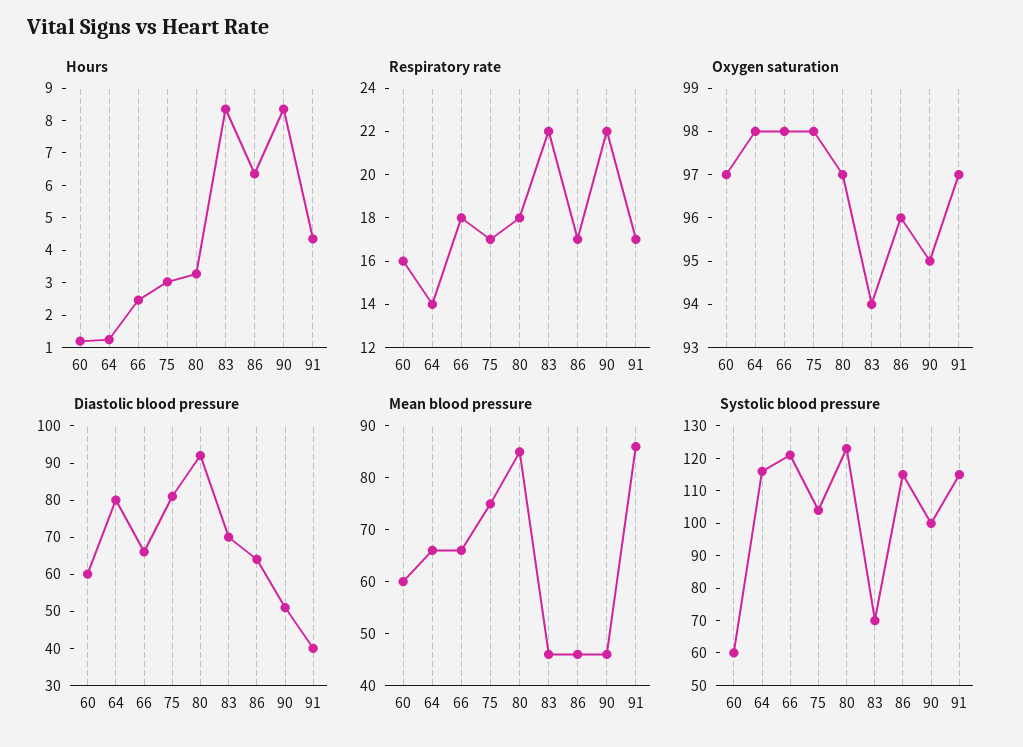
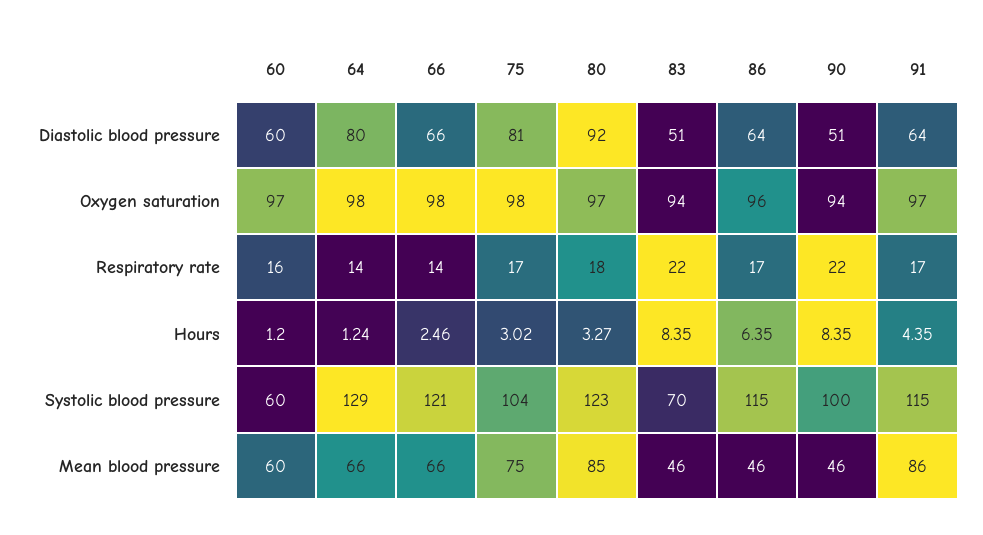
  {
    "Hours": {
      "60": 1.2,
      "64": 1.24,
      "66": 2.46,
      "75": 3.02,
      "80": 3.27,
      "83": 8.35,
      "86": 6.35,
      "90": 8.35,
      "91": 4.35
    },
    "Respiratory rate": {
      "60": 16,
      "64": 14,
-     "66": 18,
+     "66": 14,
      "75": 17,
      "80": 18,
      "83": 22,
      "86": 17,
      "90": 22,
      "91": 17
    },
    "Oxygen saturation": {
      "60": 97,
      "64": 98,
      "66": 98,
      "75": 98,
      "80": 97,
      "83": 94,
      "86": 96,
-     "90": 95,
+     "90": 94,
      "91": 97
    },
    "Diastolic blood pressure": {
      "60": 60,
      "64": 80,
      "66": 66,
      "75": 81,
      "80": 92,
-     "83": 70,
+     "83": 51,
      "86": 64,
      "90": 51,
-     "91": 40
+     "91": 64
    },
    "Mean blood pressure": {
      "60": 60,
      "64": 66,
      "66": 66,
      "75": 75,
      "80": 85,
      "83": 46,
      "86": 46,
      "90": 46,
      "91": 86
    },
    "Systolic blood pressure": {
      "60": 60,
-     "64": 115,
+     "64": 129,
      "66": 121,
      "75": 104,
      "80": 123,
      "83": 70,
      "86": 115,
      "90": 100,
      "91": 115
    }
  }

